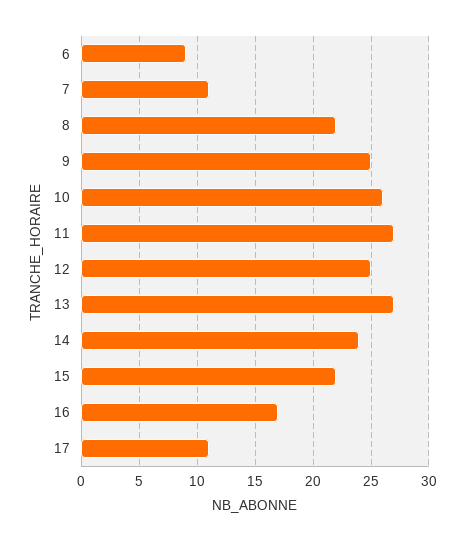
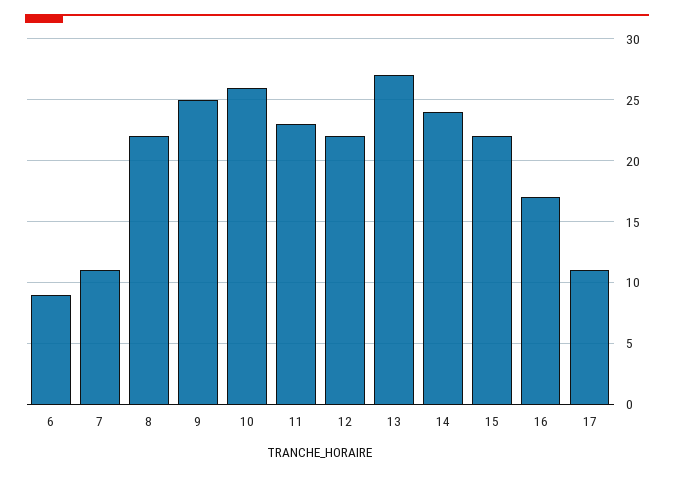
  {
    "6": 9,
    "7": 11,
    "8": 22,
    "9": 25,
    "10": 26,
-   "11": 27,
+   "11": 23,
-   "12": 25,
+   "12": 22,
    "13": 27,
    "14": 24,
    "15": 22,
    "16": 17,
    "17": 11
  }

